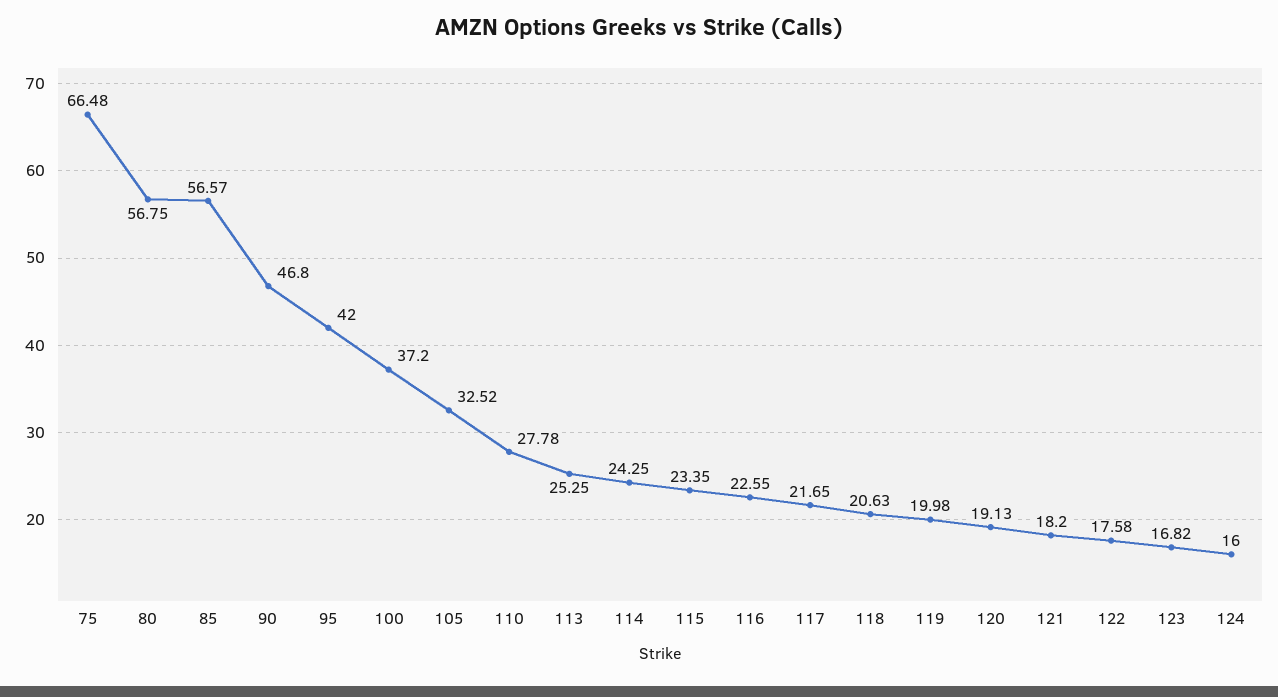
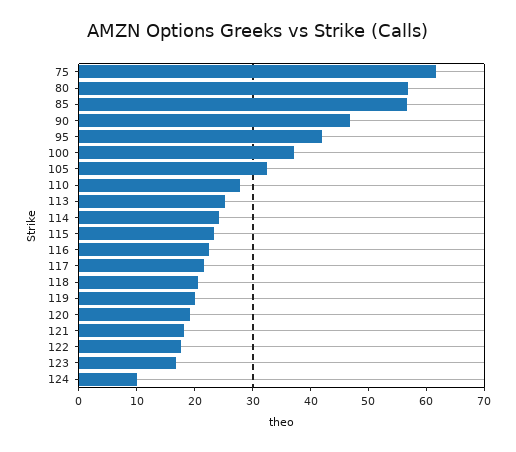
  {
-   "75": 66.48,
+   "75": 62,
    "80": 56.75,
    "85": 56.57,
    "90": 46.8,
    "95": 42,
    "100": 37.2,
    "105": 32.52,
    "110": 27.78,
    "113": 25.25,
    "114": 24.25,
    "115": 23.35,
    "116": 22.55,
    "117": 21.65,
    "118": 20.63,
    "119": 19.98,
    "120": 19.13,
    "121": 18.2,
    "122": 17.58,
    "123": 16.82,
-   "124": 16
+   "124": 10
  }

